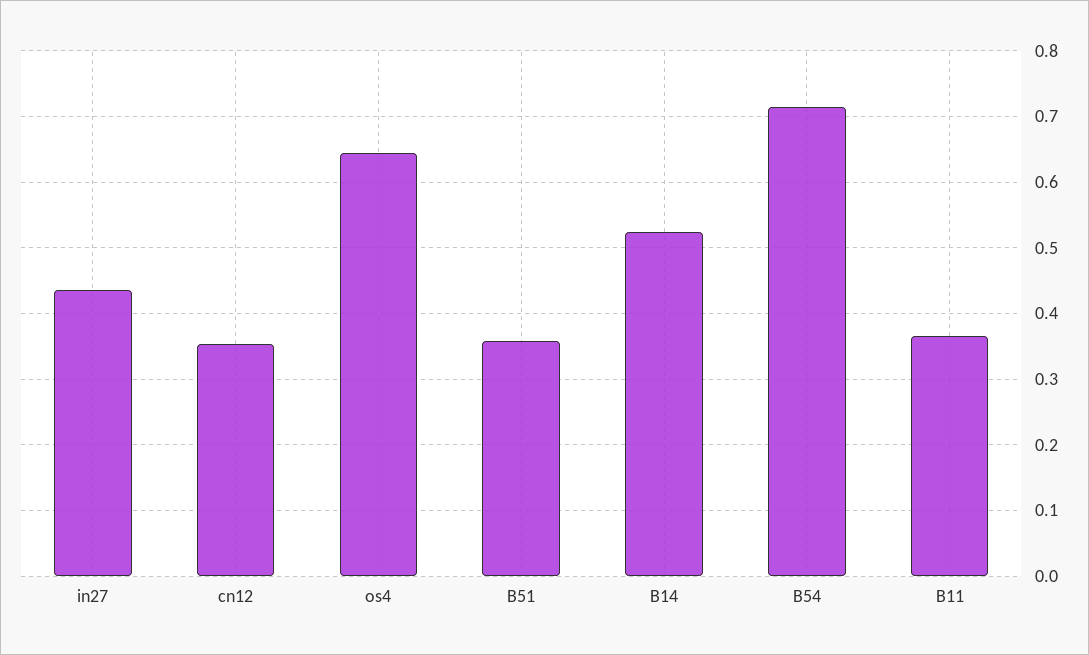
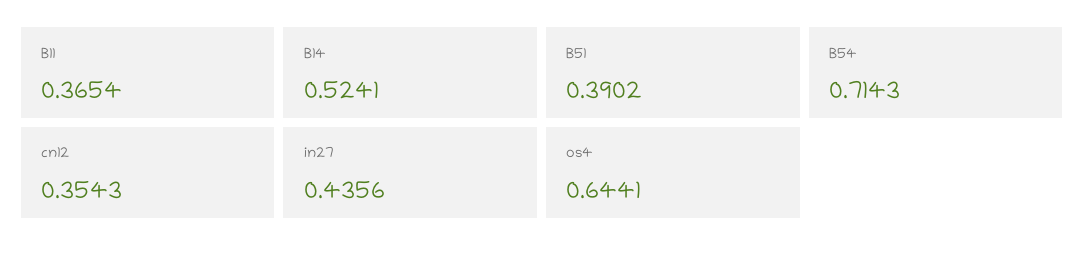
  {
    "in27": 0.4356,
    "cn12": 0.3543,
    "os4": 0.6441,
-   "B51": 0.36,
+   "B51": 0.3902,
    "B14": 0.5241,
    "B54": 0.7143,
    "B11": 0.3654
  }

